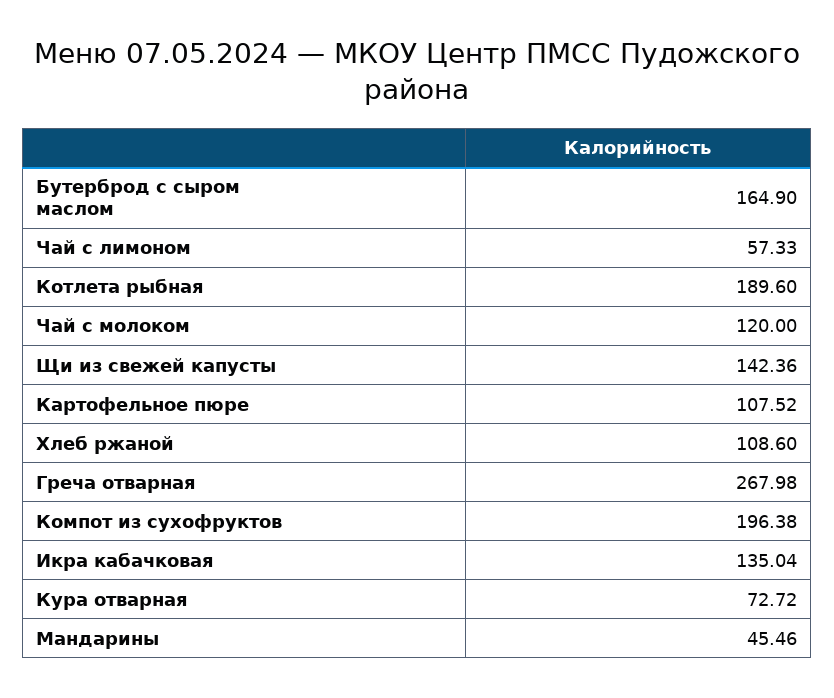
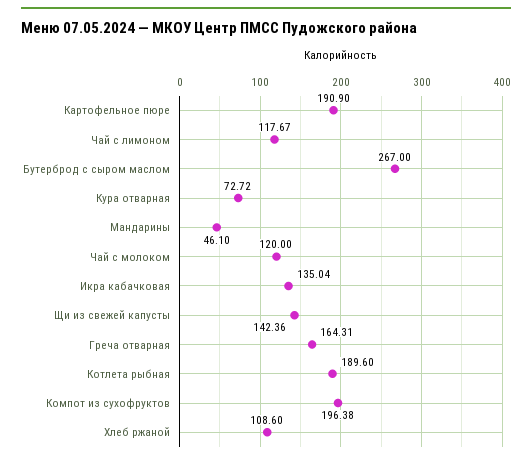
  {
-   "Бутерброд с сыром маслом": 164.9,
+   "Бутерброд с сыром маслом": 267,
-   "Чай с лимоном": 57.33,
+   "Чай с лимоном": 117.67,
    "Котлета рыбная": 189.6,
    "Чай с молоком": 120,
    "Щи из свежей капусты": 142.36,
-   "Картофельное пюре": 107.52,
+   "Картофельное пюре": 190.9,
    "Хлеб ржаной": 108.6,
-   "Греча отварная": 267.98,
+   "Греча отварная": 164.31,
    "Компот из сухофруктов": 196.38,
    "Икра кабачковая": 135.04,
    "Кура отварная": 72.72,
-   "Мандарины": 45.46
+   "Мандарины": 46.1
  }

